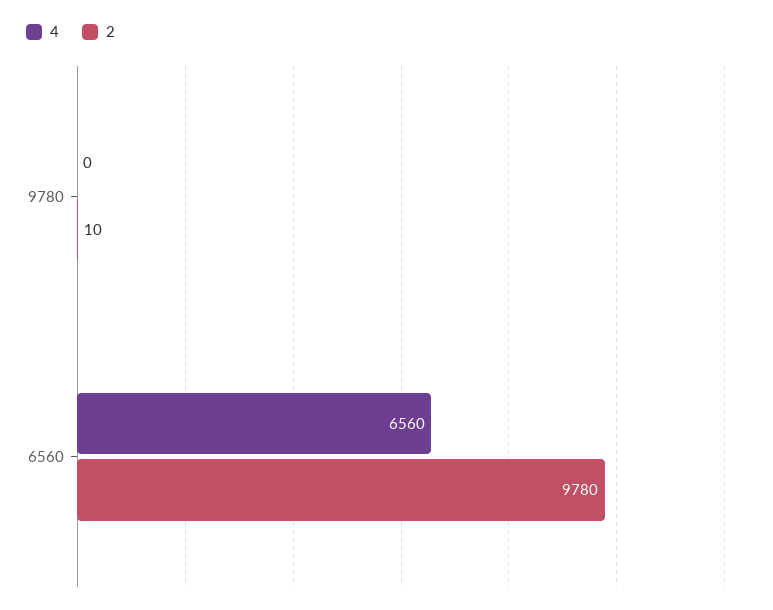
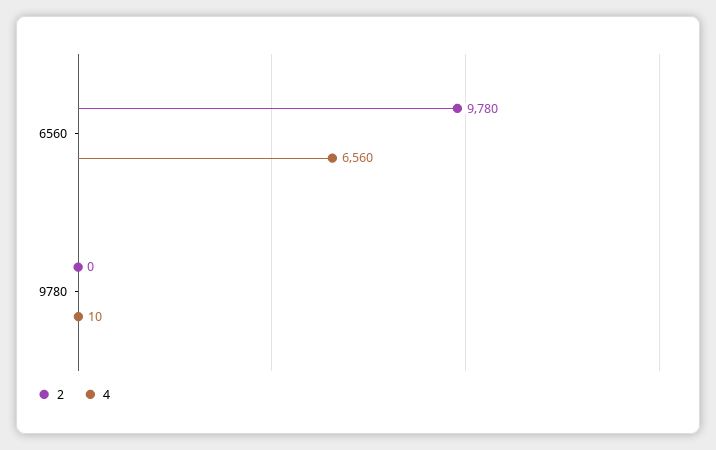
  {
    "4": {
-     "9780": 0,
+     "9780": 10,
      "6560": 6560
    },
    "2": {
-     "9780": 10,
+     "9780": 0,
      "6560": 9780
    }
  }

